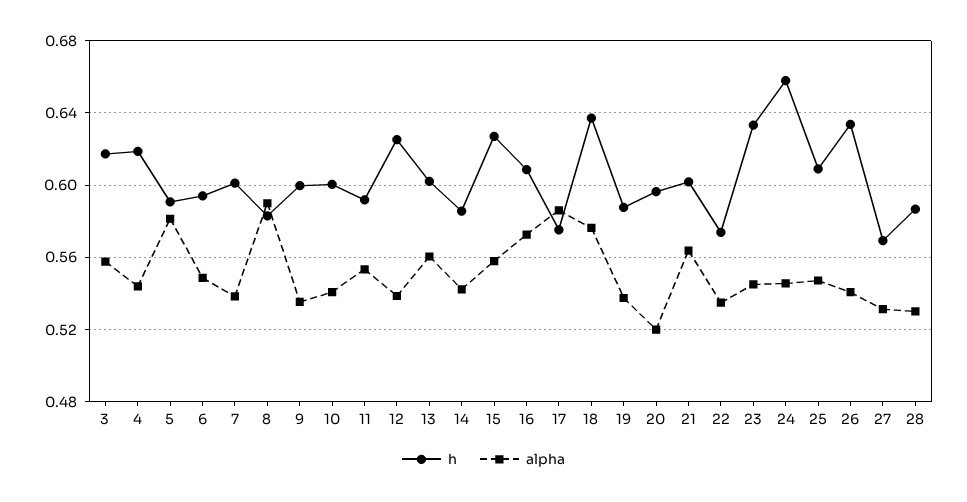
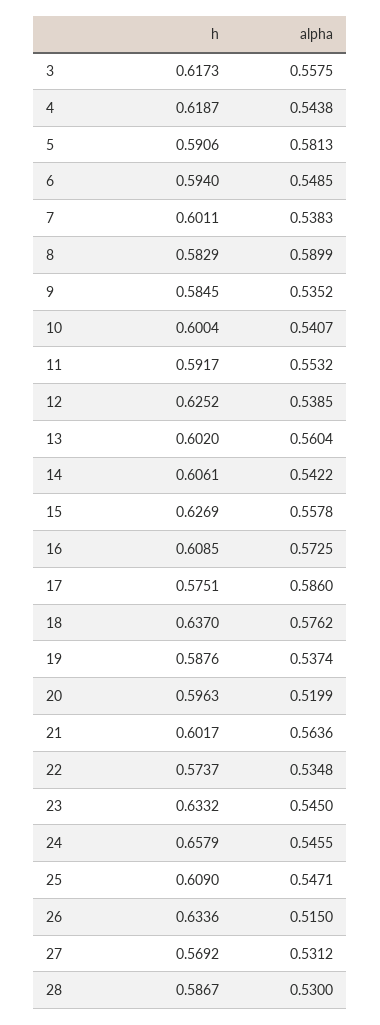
  {
    "h": {
      "3": 0.6173,
      "4": 0.6187,
      "5": 0.5906,
      "6": 0.594,
      "7": 0.6011,
      "8": 0.5829,
-     "9": 0.6,
+     "9": 0.5845,
      "10": 0.6004,
      "11": 0.5917,
      "12": 0.6252,
      "13": 0.602,
-     "14": 0.585,
+     "14": 0.6061,
      "15": 0.6269,
      "16": 0.6085,
      "17": 0.5751,
      "18": 0.637,
      "19": 0.5876,
      "20": 0.5963,
      "21": 0.6017,
      "22": 0.5737,
      "23": 0.6332,
      "24": 0.6579,
      "25": 0.609,
      "26": 0.6336,
      "27": 0.5692,
      "28": 0.5867
    },
    "alpha": {
      "3": 0.5575,
      "4": 0.5438,
      "5": 0.5813,
      "6": 0.5485,
      "7": 0.5383,
      "8": 0.5899,
      "9": 0.5352,
      "10": 0.5407,
      "11": 0.5532,
      "12": 0.5385,
      "13": 0.5604,
      "14": 0.5422,
      "15": 0.5578,
      "16": 0.5725,
      "17": 0.586,
      "18": 0.5762,
      "19": 0.5374,
      "20": 0.5199,
      "21": 0.5636,
      "22": 0.5348,
      "23": 0.545,
      "24": 0.5455,
      "25": 0.5471,
-     "26": 0.54,
+     "26": 0.515,
      "27": 0.5312,
      "28": 0.53
    }
  }

